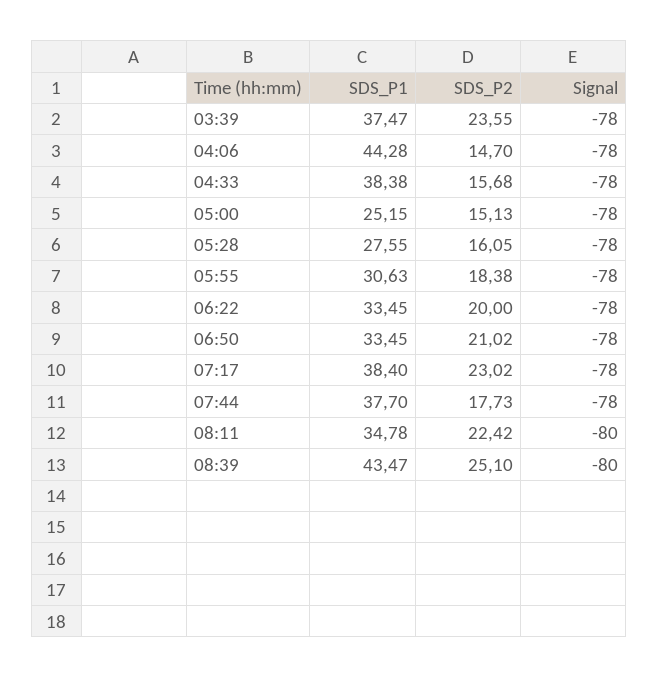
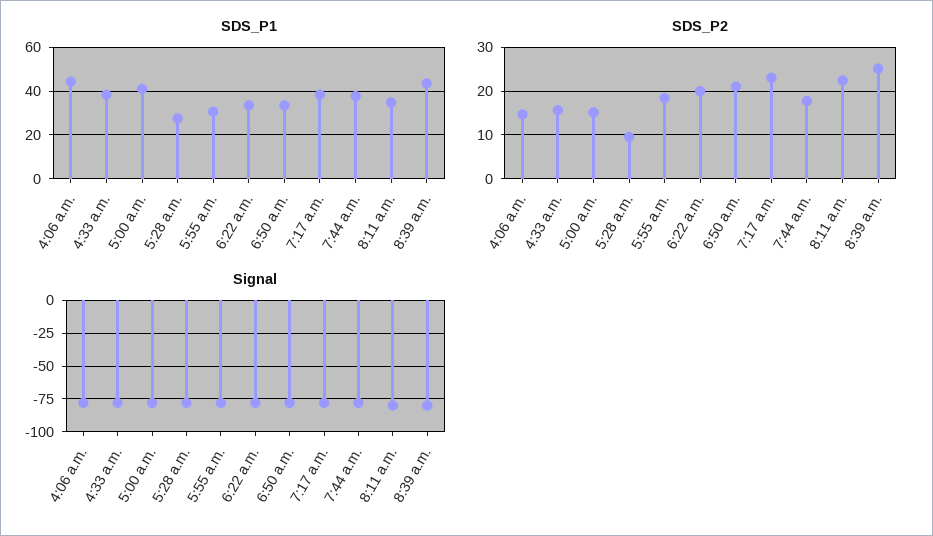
  {
    "SDS_P1": {
-     "03:39": 37.47,
      "04:06": 44.28,
      "04:33": 38.38,
-     "05:00": 25.15,
+     "05:00": 40,
      "05:28": 27.55,
      "05:55": 30.63,
      "06:22": 33.45,
      "06:50": 33.45,
      "07:17": 38.4,
      "07:44": 37.7,
      "08:11": 34.78,
      "08:39": 43.47
    },
    "SDS_P2": {
-     "03:39": 23.55,
      "04:06": 14.7,
      "04:33": 15.68,
      "05:00": 15.13,
-     "05:28": 16.05,
+     "05:28": 10,
      "05:55": 18.38,
      "06:22": 20,
      "06:50": 21.02,
      "07:17": 23.02,
      "07:44": 17.73,
      "08:11": 22.42,
      "08:39": 25.1
    },
    "Signal": {
-     "03:39": -78,
      "04:06": -78,
      "04:33": -78,
      "05:00": -78,
      "05:28": -78,
      "05:55": -78,
      "06:22": -78,
      "06:50": -78,
      "07:17": -78,
      "07:44": -78,
      "08:11": -80,
      "08:39": -80
    }
  }

